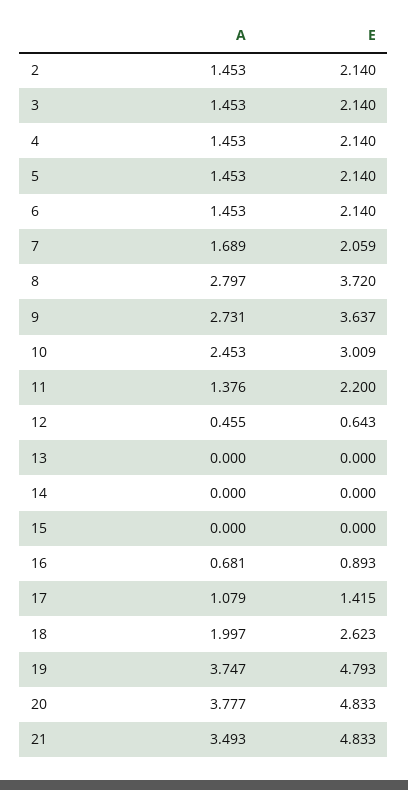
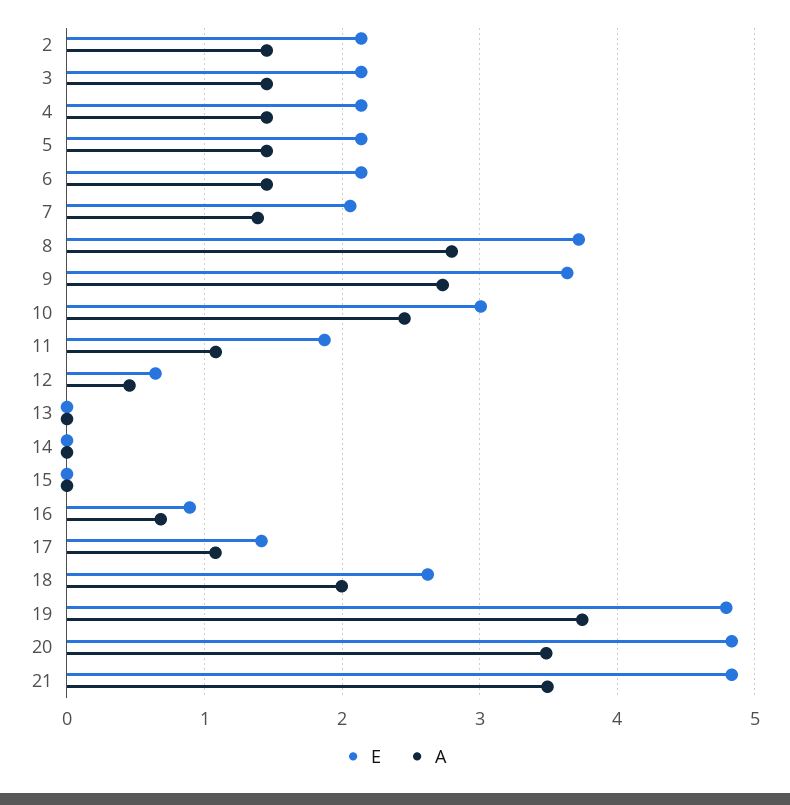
  {
    "A": {
      "2": 1.453,
      "3": 1.453,
      "4": 1.453,
      "5": 1.453,
      "6": 1.453,
-     "7": 1.689,
+     "7": 1.4,
      "8": 2.797,
      "9": 2.731,
      "10": 2.453,
-     "11": 1.376,
+     "11": 1.1,
      "12": 0.455,
      "13": 0,
      "14": 0,
      "15": 0,
      "16": 0.681,
      "17": 1.079,
      "18": 1.997,
      "19": 3.747,
-     "20": 3.777,
+     "20": 3.5,
      "21": 3.493
    },
    "E": {
      "2": 2.14,
      "3": 2.14,
      "4": 2.14,
      "5": 2.14,
      "6": 2.14,
      "7": 2.059,
      "8": 3.72,
      "9": 3.637,
      "10": 3.009,
-     "11": 2.2,
+     "11": 1.9,
      "12": 0.643,
      "13": 0,
      "14": 0,
      "15": 0,
      "16": 0.893,
      "17": 1.415,
      "18": 2.623,
      "19": 4.793,
      "20": 4.833,
      "21": 4.833
    }
  }

